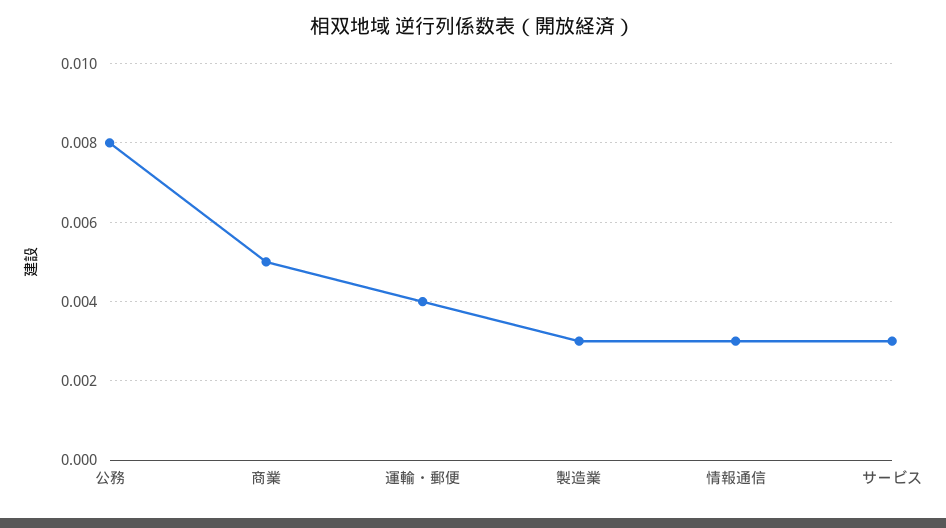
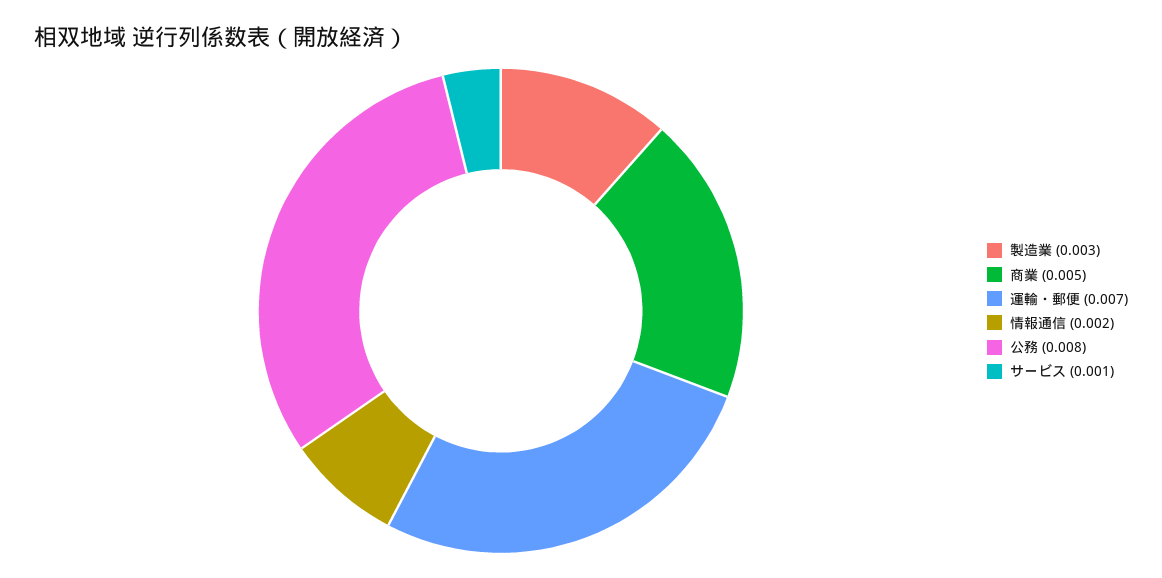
  {
    "公務": 0.008,
    "商業": 0.005,
-   "運輸・郵便": 0.004,
+   "運輸・郵便": 0.007,
    "製造業": 0.003,
-   "情報通信": 0.003,
+   "情報通信": 0.002,
-   "サービス": 0.003
+   "サービス": 0.001
  }

